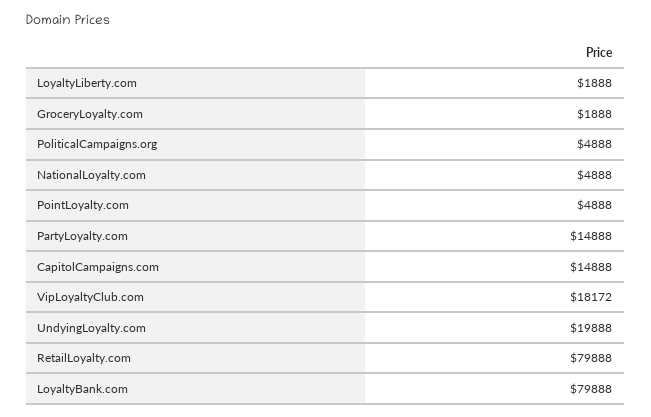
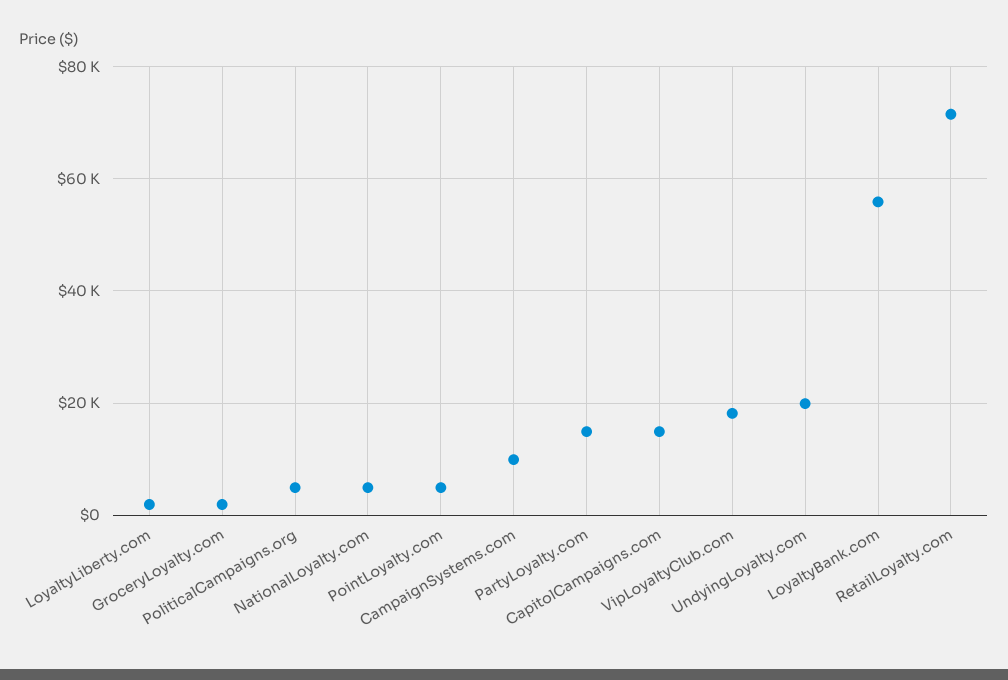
  {
    "LoyaltyLiberty.com": 1888,
    "GroceryLoyalty.com": 1888,
    "PoliticalCampaigns.org": 4888,
    "NationalLoyalty.com": 4888,
    "PointLoyalty.com": 4888,
    "PartyLoyalty.com": 14888,
    "CapitolCampaigns.com": 14888,
    "VipLoyaltyClub.com": 18172,
    "UndyingLoyalty.com": 19888,
-   "RetailLoyalty.com": 79888,
+   "RetailLoyalty.com": 72000,
-   "LoyaltyBank.com": 79888
+   "LoyaltyBank.com": 56000,
+   "CampaignSystems.com": 10000
  }

